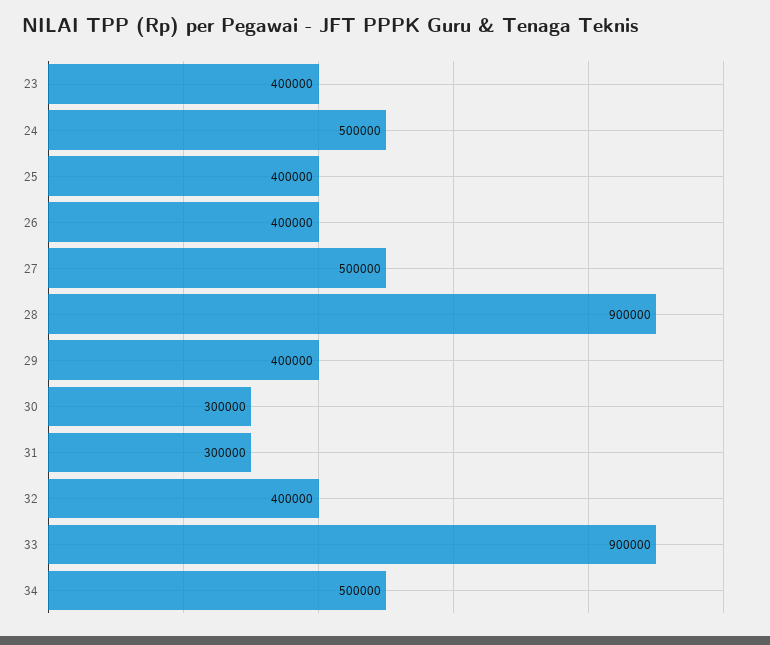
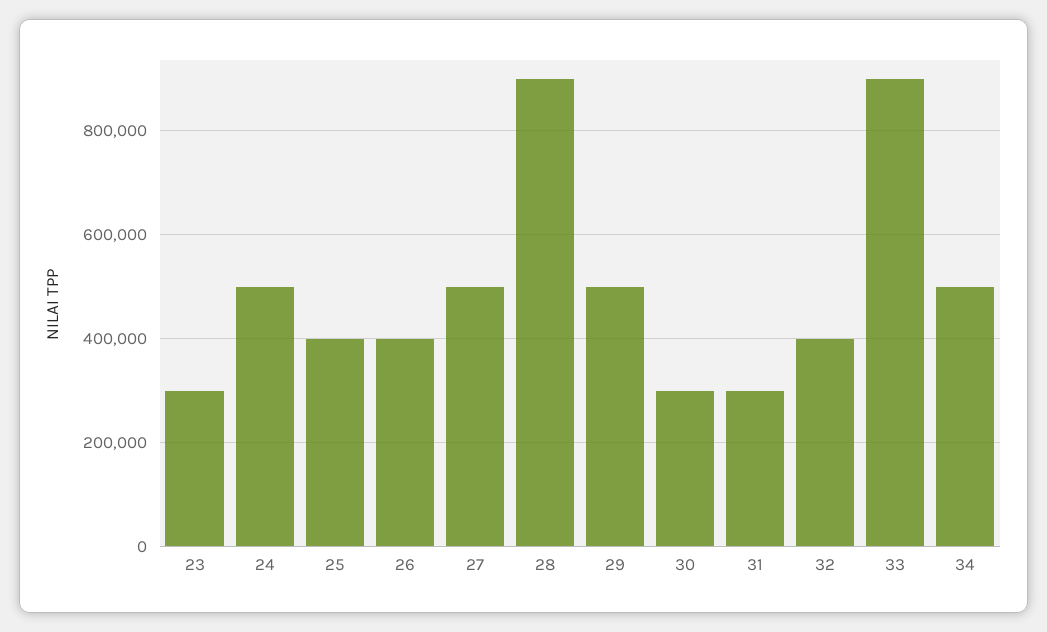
  {
-   "23": 400000,
+   "23": 300000,
    "24": 500000,
    "25": 400000,
    "26": 400000,
    "27": 500000,
    "28": 900000,
-   "29": 400000,
+   "29": 500000,
    "30": 300000,
    "31": 300000,
    "32": 400000,
    "33": 900000,
    "34": 500000
  }

